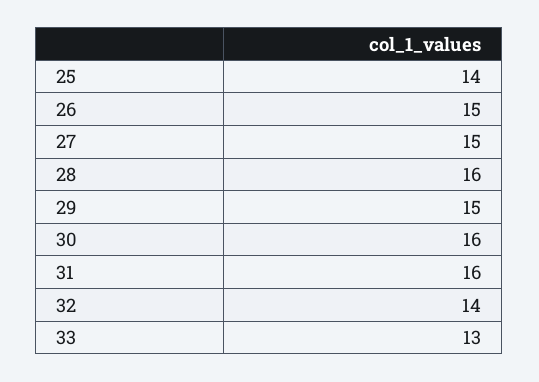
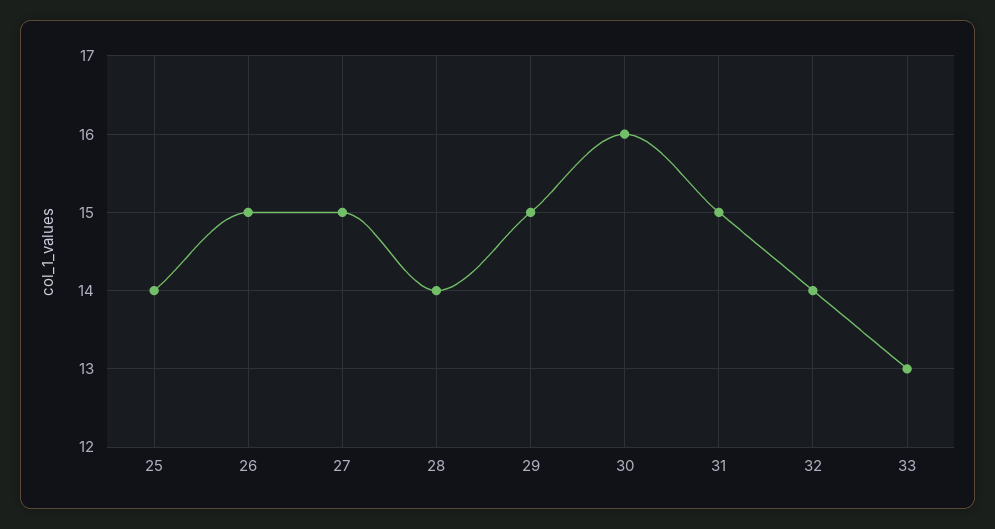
  {
    "25": 14,
    "26": 15,
    "27": 15,
-   "28": 16,
+   "28": 14,
    "29": 15,
    "30": 16,
-   "31": 16,
+   "31": 15,
    "32": 14,
    "33": 13
  }

